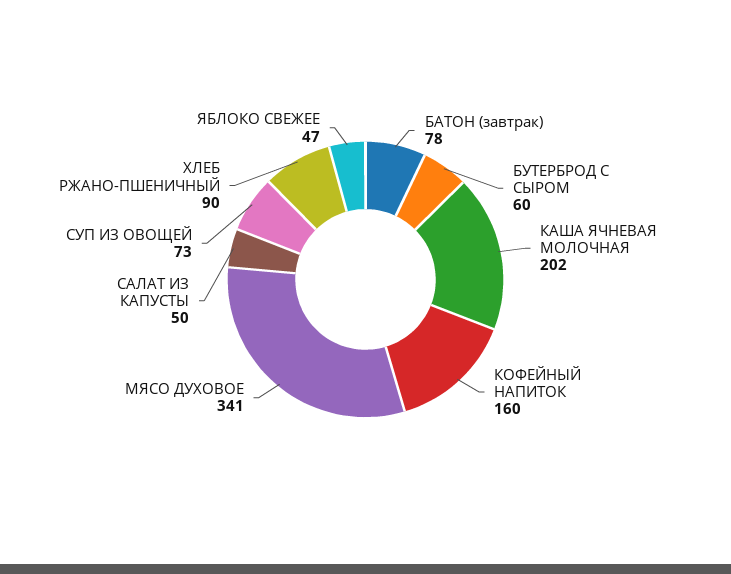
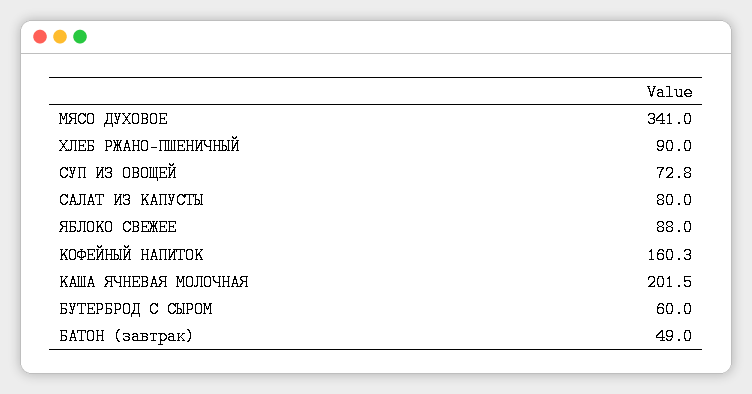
  {
-   "БАТОН (завтрак)": 78,
+   "БАТОН (завтрак)": 49,
    "БУТЕРБРОД С СЫРОМ": 60,
    "КАША ЯЧНЕВАЯ МОЛОЧНАЯ": 201.5,
    "КОФЕЙНЫЙ НАПИТОК": 160.3,
    "МЯСО ДУХОВОЕ": 341,
-   "САЛАТ ИЗ КАПУСТЫ": 50,
+   "САЛАТ ИЗ КАПУСТЫ": 80,
    "СУП ИЗ ОВОЩЕЙ": 72.8,
    "ХЛЕБ РЖАНО-ПШЕНИЧНЫЙ": 90,
-   "ЯБЛОКО СВЕЖЕЕ": 47
+   "ЯБЛОКО СВЕЖЕЕ": 88
  }

